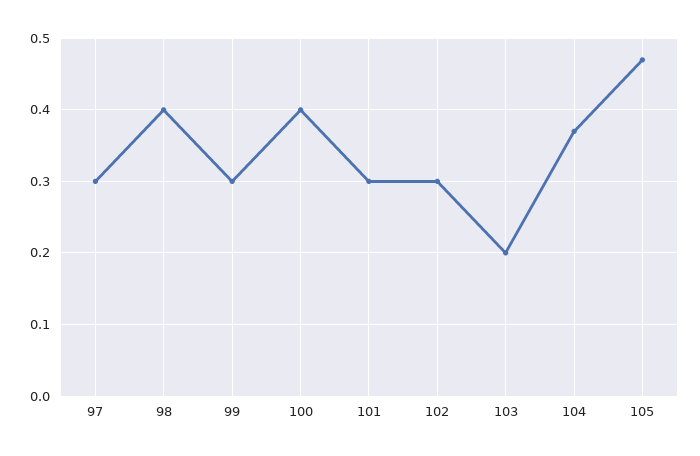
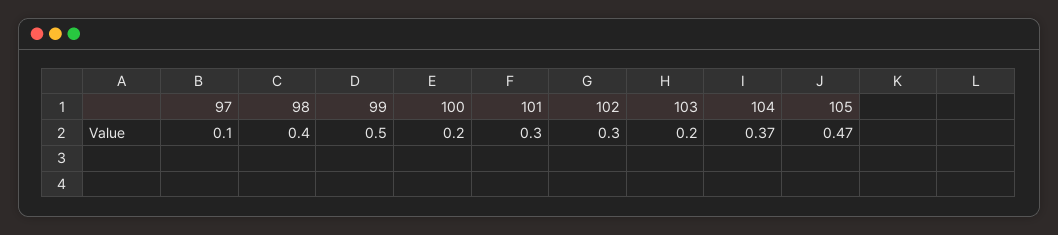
  {
-   "97": 0.3,
+   "97": 0.1,
    "98": 0.4,
-   "99": 0.3,
+   "99": 0.5,
-   "100": 0.4,
+   "100": 0.2,
    "101": 0.3,
    "102": 0.3,
    "103": 0.2,
    "104": 0.37,
    "105": 0.47
  }

